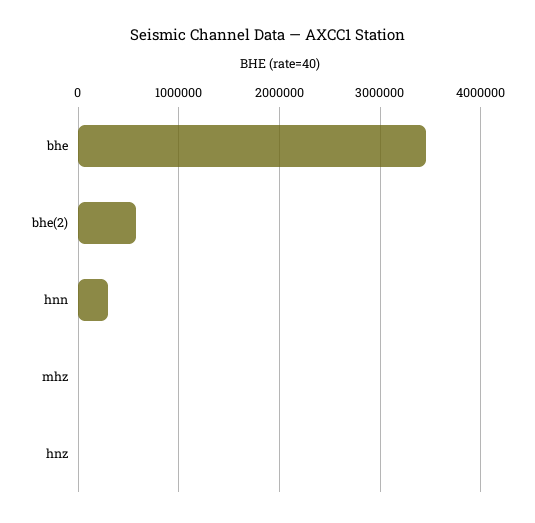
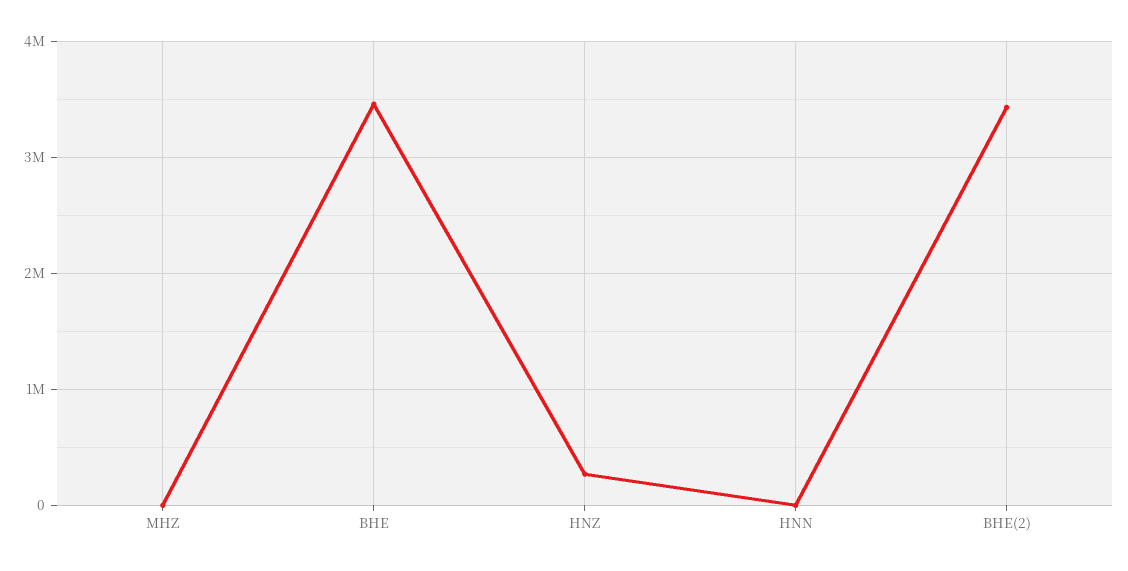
  {
    "bhe": 3500000,
-   "bhe(2)": 600000,
+   "bhe(2)": 3400000,
-   "hnn": 300000,
+   "hnn": 0,
    "mhz": 0,
-   "hnz": 0
+   "hnz": 300000
  }

